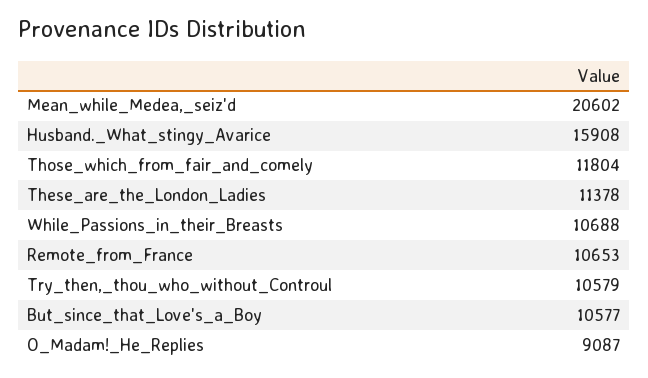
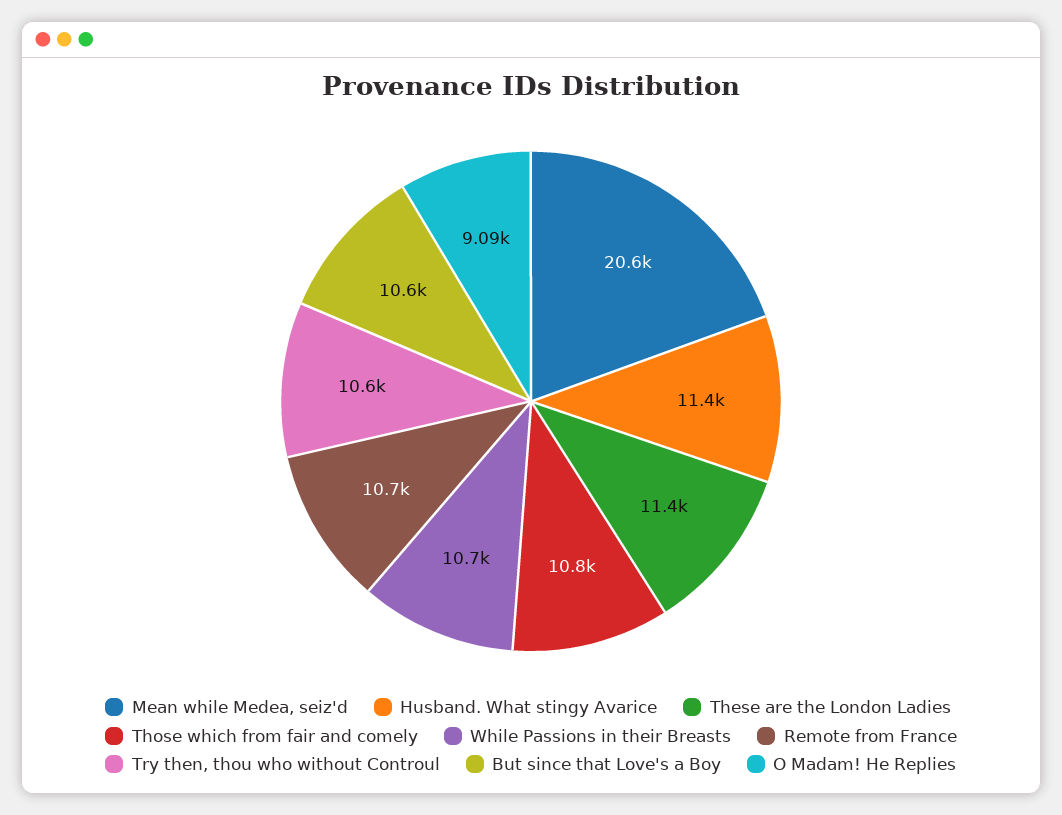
  {
    "Mean_while_Medea,_seiz'd": 20602,
-   "Husband._What_stingy_Avarice": 15908,
+   "Husband._What_stingy_Avarice": 11400,
-   "Those_which_from_fair_and_comely": 11804,
+   "Those_which_from_fair_and_comely": 10800,
    "These_are_the_London_Ladies": 11378,
    "While_Passions_in_their_Breasts": 10688,
    "Remote_from_France": 10653,
    "Try_then,_thou_who_without_Controul": 10579,
    "But_since_that_Love's_a_Boy": 10577,
    "O_Madam!_He_Replies": 9087
  }

